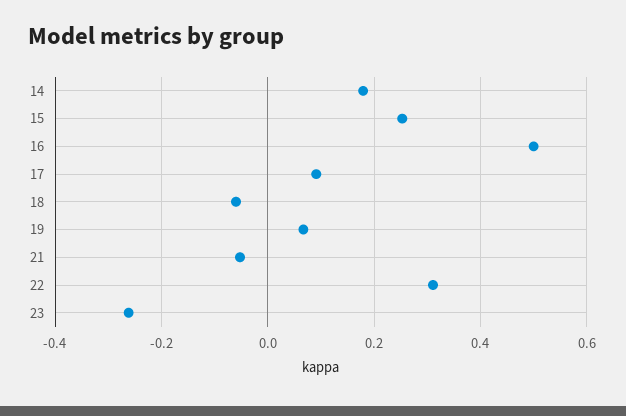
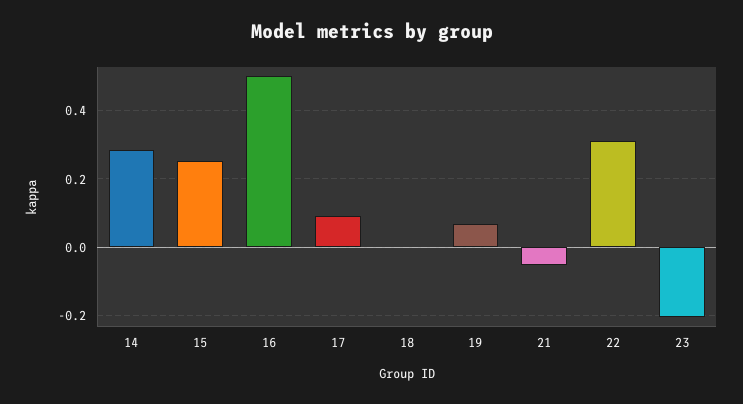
  {
-   "14": 0.18,
+   "14": 0.28,
    "15": 0.26,
    "16": 0.5,
    "17": 0.1,
-   "18": -0.06,
+   "18": 0,
    "19": 0.06,
    "21": -0.06,
    "22": 0.32,
-   "23": -0.26
+   "23": -0.2
  }

